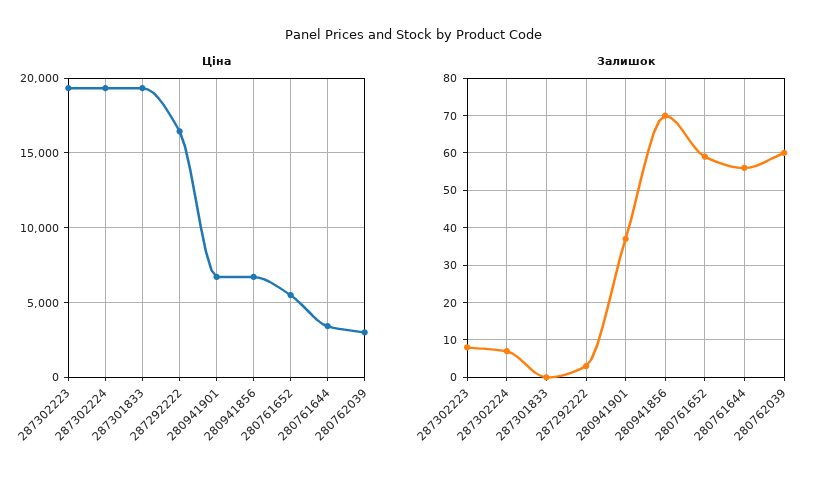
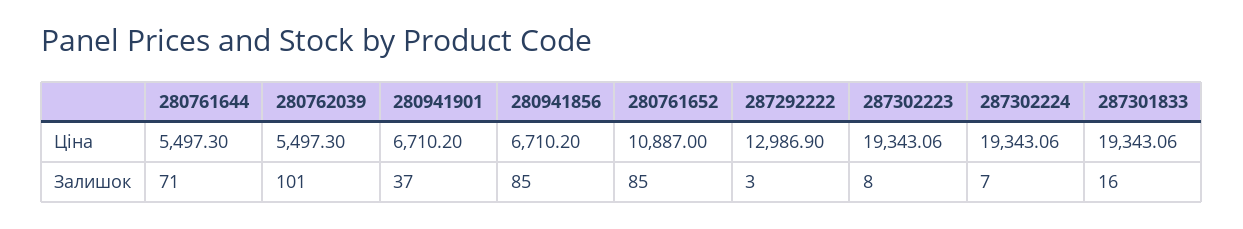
  {
    "Ціна": {
      "287302223": 19343.06,
      "287302224": 19343.06,
      "287301833": 19343.06,
-     "287292222": 16500,
+     "287292222": 12986.9,
      "280941901": 6710.2,
      "280941856": 6710.2,
-     "280761652": 5500,
+     "280761652": 10887,
-     "280761644": 3500,
+     "280761644": 5497.3,
-     "280762039": 3000
+     "280762039": 5497.3
    },
    "Залишок": {
      "287302223": 8,
      "287302224": 7,
-     "287301833": 0,
+     "287301833": 16,
      "287292222": 3,
      "280941901": 37,
-     "280941856": 70,
+     "280941856": 85,
-     "280761652": 60,
+     "280761652": 85,
-     "280761644": 55,
+     "280761644": 71,
-     "280762039": 60
+     "280762039": 101
    }
  }

